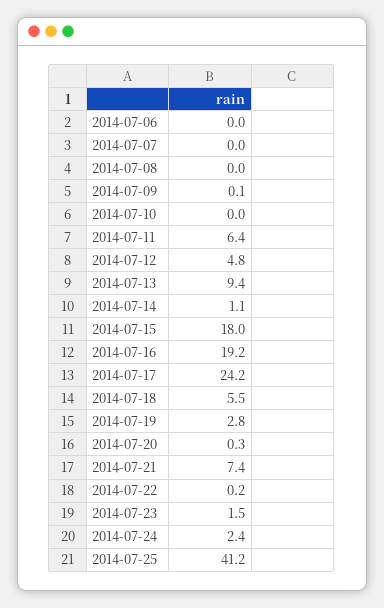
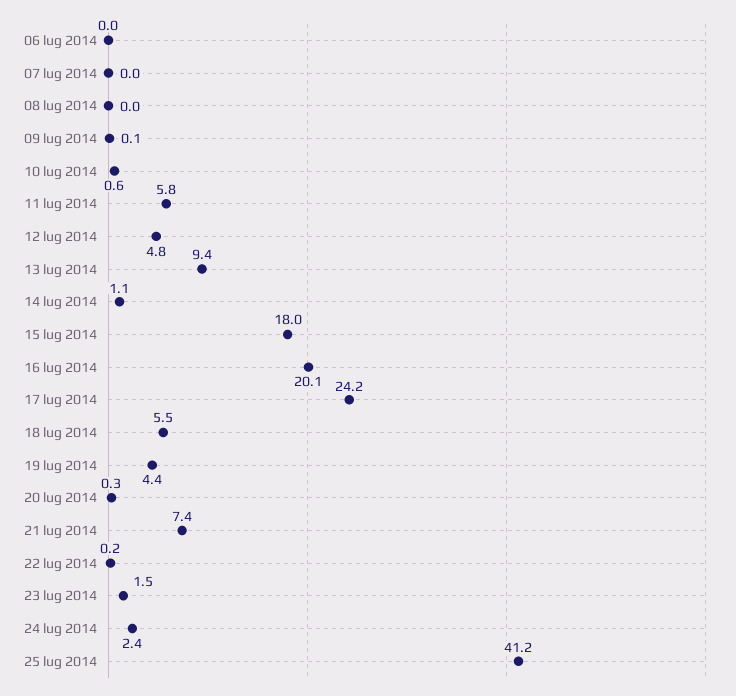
  {
    "2014-07-06": 0,
    "2014-07-07": 0,
    "2014-07-08": 0,
    "2014-07-09": 0.1,
-   "2014-07-10": 0,
+   "2014-07-10": 0.6,
-   "2014-07-11": 6.4,
+   "2014-07-11": 5.8,
    "2014-07-12": 4.8,
    "2014-07-13": 9.4,
    "2014-07-14": 1.1,
    "2014-07-15": 18,
-   "2014-07-16": 19.2,
+   "2014-07-16": 20.1,
    "2014-07-17": 24.2,
    "2014-07-18": 5.5,
-   "2014-07-19": 2.8,
+   "2014-07-19": 4.4,
    "2014-07-20": 0.3,
    "2014-07-21": 7.4,
    "2014-07-22": 0.2,
    "2014-07-23": 1.5,
    "2014-07-24": 2.4,
    "2014-07-25": 41.2
  }

